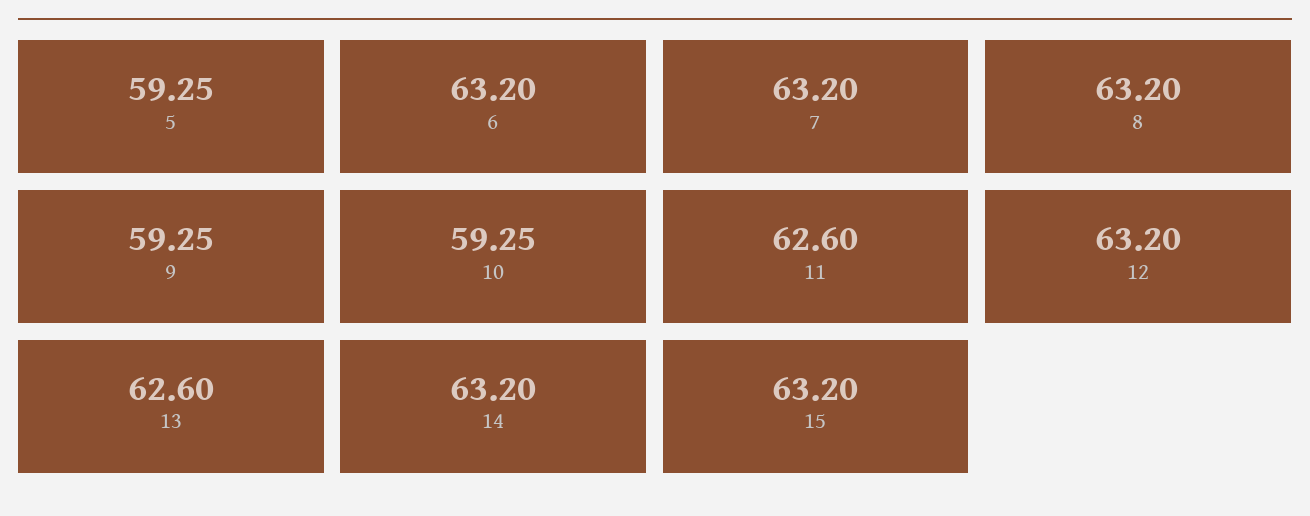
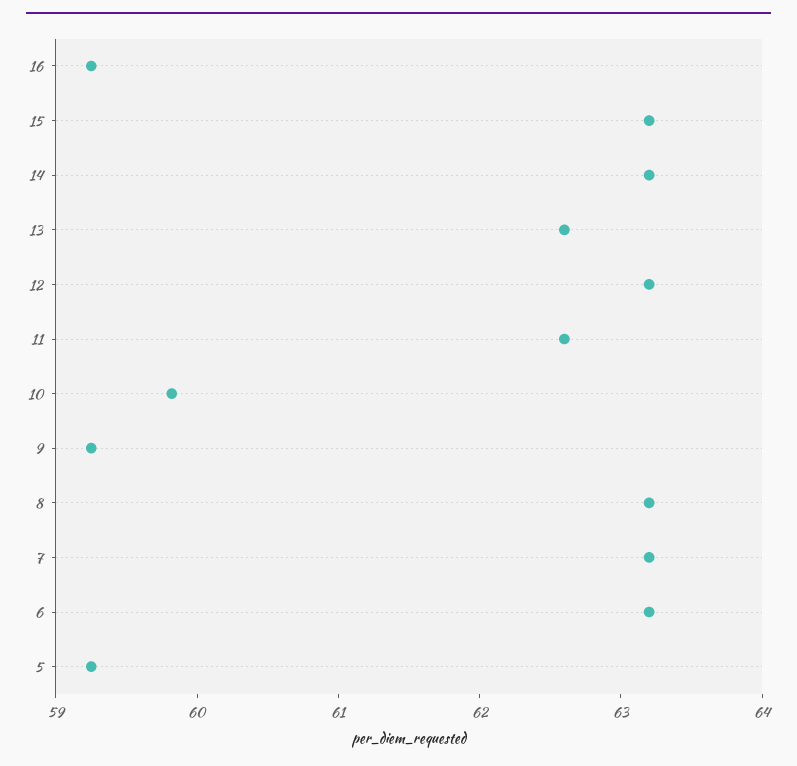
  {
    "5": 59.25,
    "6": 63.2,
    "7": 63.2,
    "8": 63.2,
    "9": 59.25,
-   "10": 59.25,
+   "10": 59.8,
    "11": 62.6,
    "12": 63.2,
    "13": 62.6,
    "14": 63.2,
-   "15": 63.2
+   "15": 63.2,
+   "16": 59.2
  }

